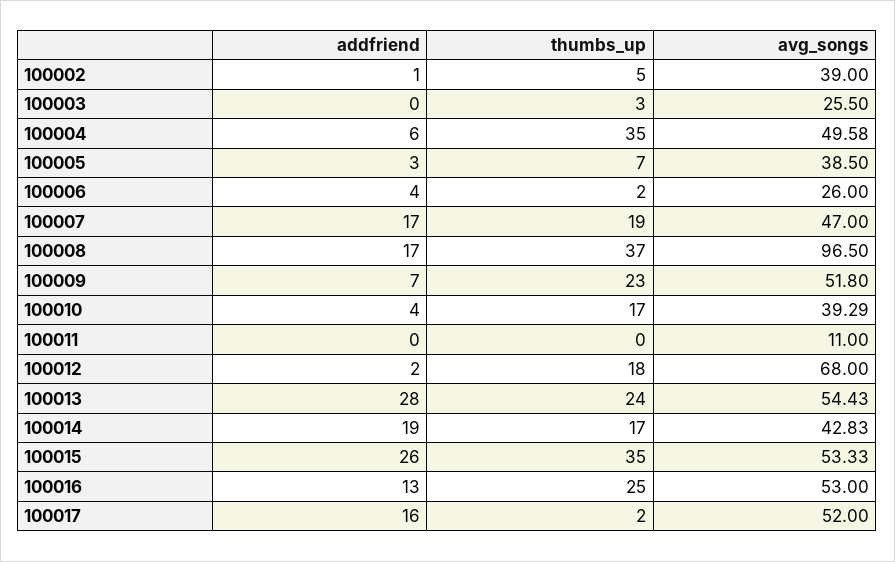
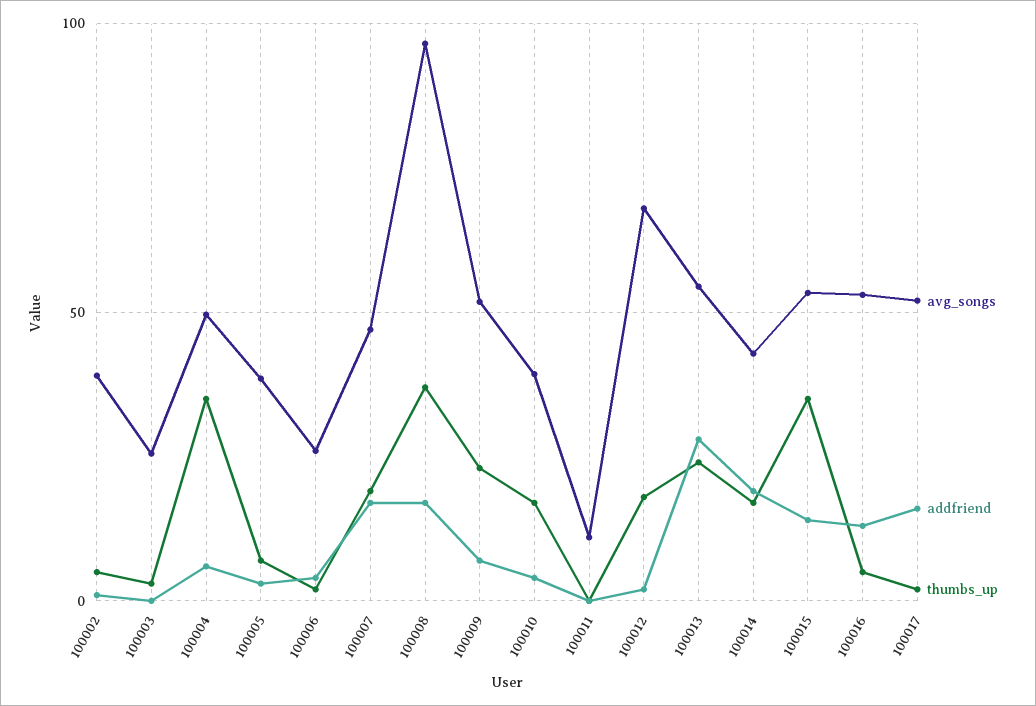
  {
    "addfriend": {
      "100002": 1,
      "100003": 0,
      "100004": 6,
      "100005": 3,
      "100006": 4,
      "100007": 17,
      "100008": 17,
      "100009": 7,
      "100010": 4,
      "100011": 0,
      "100012": 2,
      "100013": 28,
      "100014": 19,
-     "100015": 26,
+     "100015": 15,
      "100016": 13,
      "100017": 16
    },
    "thumbs_up": {
      "100002": 5,
      "100003": 3,
      "100004": 35,
      "100005": 7,
      "100006": 2,
      "100007": 19,
      "100008": 37,
      "100009": 23,
      "100010": 17,
      "100011": 0,
      "100012": 18,
      "100013": 24,
      "100014": 17,
      "100015": 35,
-     "100016": 25,
+     "100016": 5,
      "100017": 2
    },
    "avg_songs": {
      "100002": 39,
      "100003": 25.5,
      "100004": 49.58,
      "100005": 38.5,
      "100006": 26,
      "100007": 47,
      "100008": 96.5,
      "100009": 51.8,
      "100010": 39.29,
      "100011": 11,
      "100012": 68,
      "100013": 54.43,
      "100014": 42.83,
      "100015": 53.33,
      "100016": 53,
      "100017": 52
    }
  }

